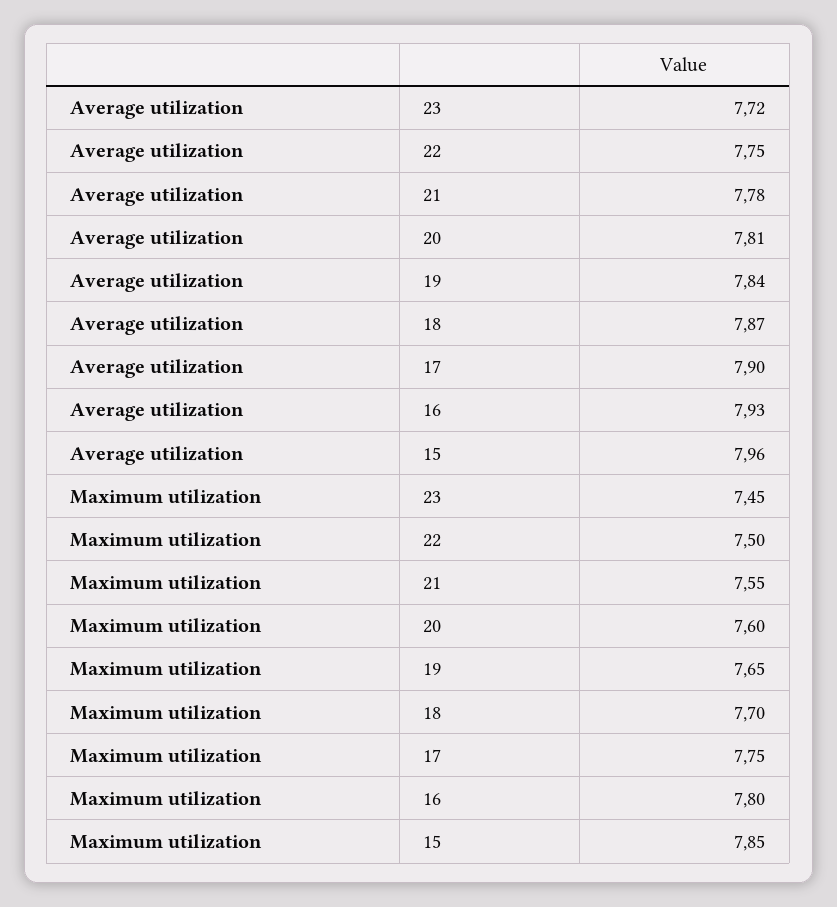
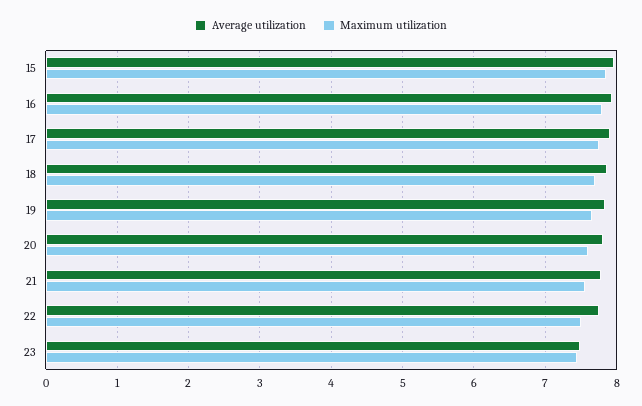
  {
    "Average utilization": {
-     "23": 7.72,
+     "23": 7.5,
      "22": 7.75,
      "21": 7.78,
      "20": 7.81,
      "19": 7.84,
      "18": 7.87,
      "17": 7.9,
      "16": 7.93,
      "15": 7.96
    },
    "Maximum utilization": {
      "23": 7.45,
      "22": 7.5,
      "21": 7.55,
      "20": 7.6,
      "19": 7.65,
      "18": 7.7,
      "17": 7.75,
      "16": 7.8,
      "15": 7.85
    }
  }

